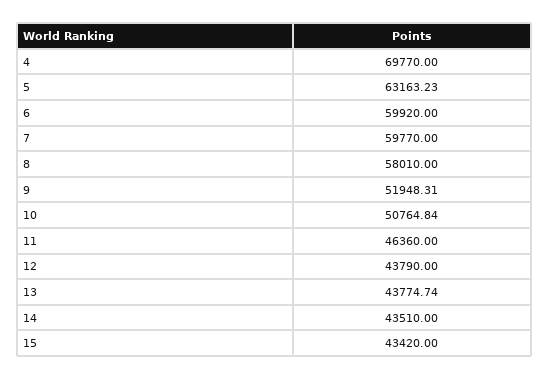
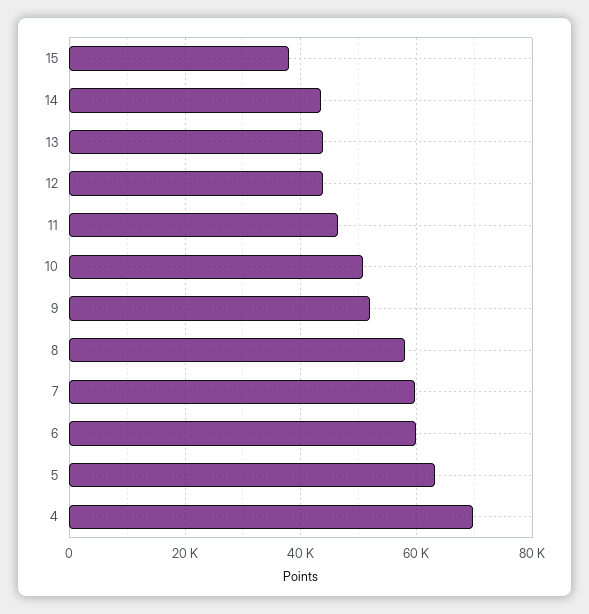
  {
    "4": 69770,
    "5": 63163.23,
    "6": 59920,
    "7": 59770,
    "8": 58010,
    "9": 51948.31,
    "10": 50764.84,
    "11": 46360,
    "12": 43790,
    "13": 43774.74,
    "14": 43510,
-   "15": 43420
+   "15": 38000
  }

